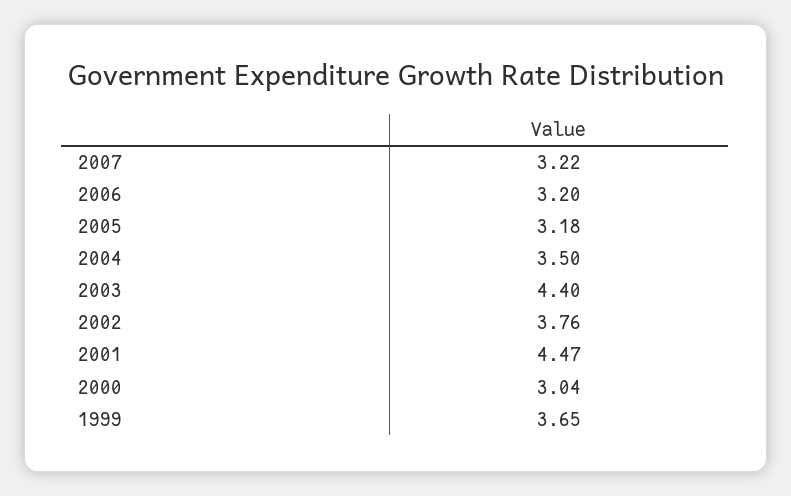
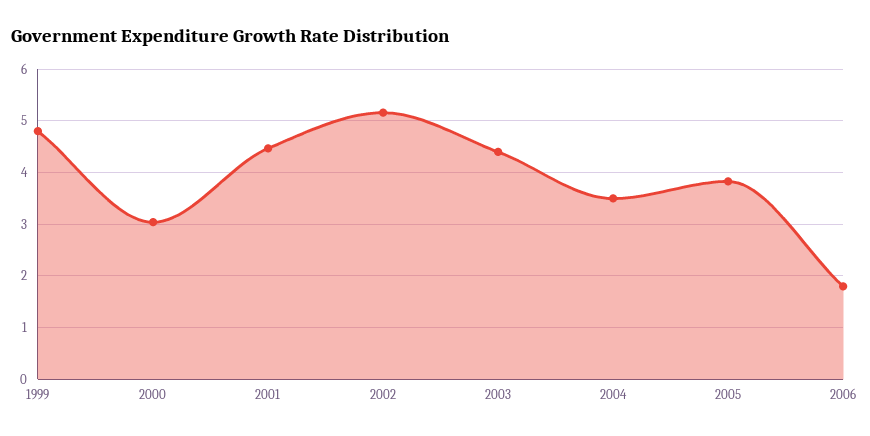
  {
-   "2007": 3.22,
-   "2006": 3.2,
+   "2006": 1.8,
-   "2005": 3.18,
+   "2005": 3.8,
    "2004": 3.5,
    "2003": 4.4,
-   "2002": 3.76,
+   "2002": 5.2,
    "2001": 4.47,
    "2000": 3.04,
-   "1999": 3.65
+   "1999": 4.8
  }

